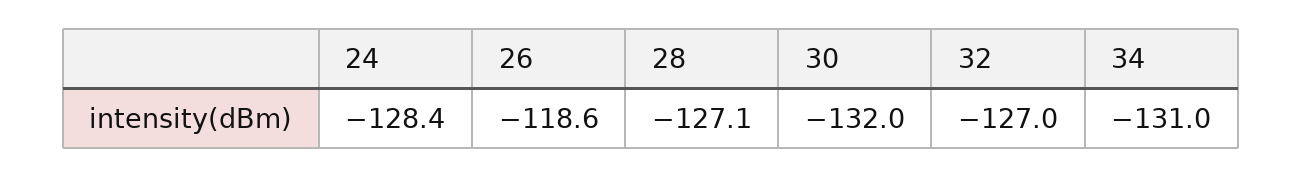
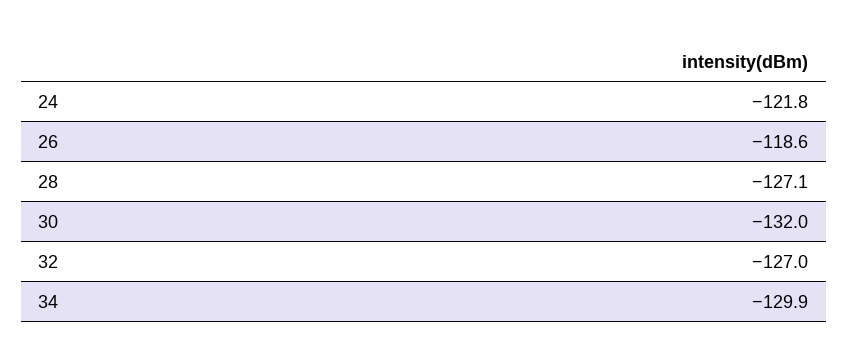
  {
-   "24": -128.4,
+   "24": -121.8,
    "26": -118.6,
    "28": -127.1,
    "30": -132,
    "32": -127,
-   "34": -131
+   "34": -129.9
  }

